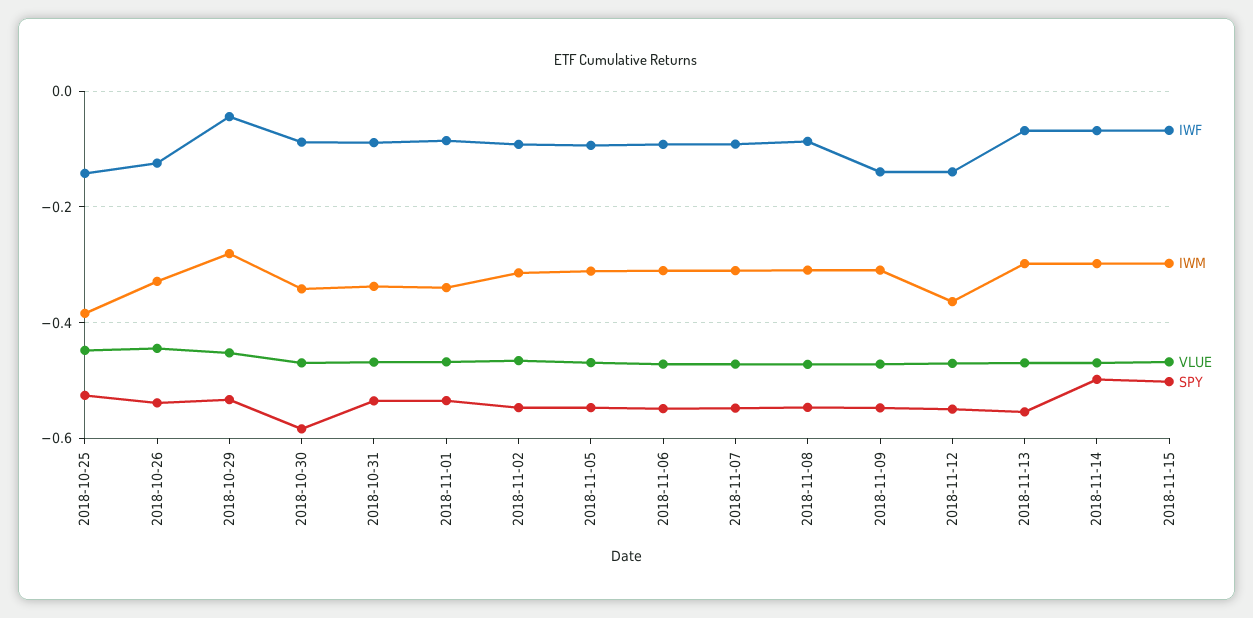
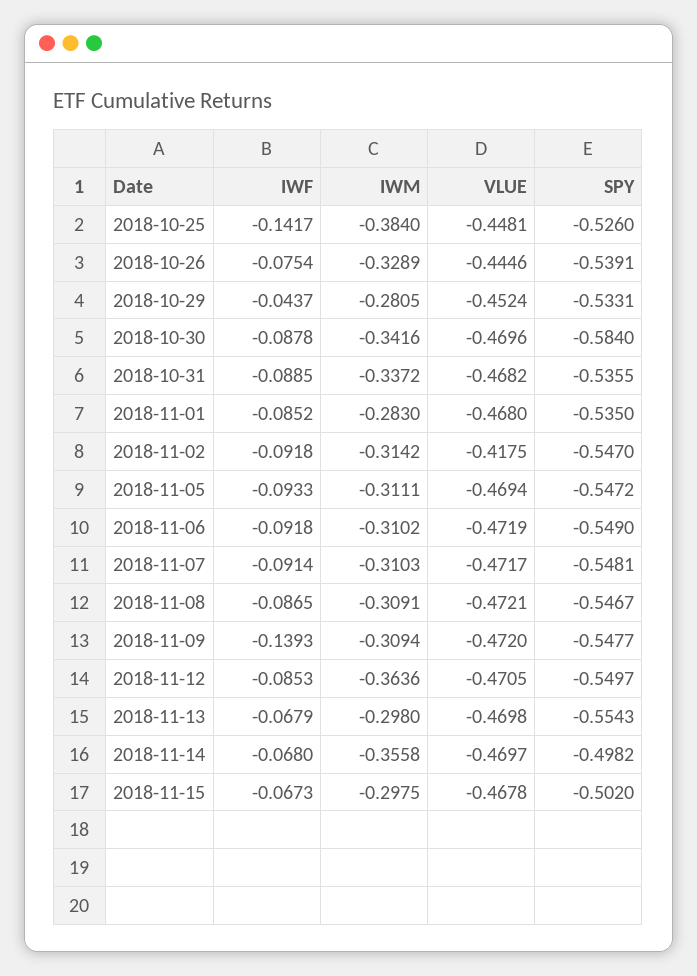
  {
    "IWF": {
      "2018-10-25": -0.1417,
-     "2018-10-26": -0.12,
+     "2018-10-26": -0.0754,
      "2018-10-29": -0.0437,
      "2018-10-30": -0.0878,
      "2018-10-31": -0.0885,
      "2018-11-01": -0.0852,
      "2018-11-02": -0.0918,
      "2018-11-05": -0.0933,
      "2018-11-06": -0.0918,
      "2018-11-07": -0.0914,
      "2018-11-08": -0.0865,
      "2018-11-09": -0.1393,
-     "2018-11-12": -0.14,
+     "2018-11-12": -0.0853,
      "2018-11-13": -0.0679,
      "2018-11-14": -0.068,
      "2018-11-15": -0.0673
    },
    "IWM": {
      "2018-10-25": -0.384,
      "2018-10-26": -0.3289,
      "2018-10-29": -0.2805,
      "2018-10-30": -0.3416,
      "2018-10-31": -0.3372,
-     "2018-11-01": -0.34,
+     "2018-11-01": -0.283,
      "2018-11-02": -0.3142,
      "2018-11-05": -0.3111,
      "2018-11-06": -0.3102,
      "2018-11-07": -0.3103,
      "2018-11-08": -0.3091,
      "2018-11-09": -0.3094,
      "2018-11-12": -0.3636,
      "2018-11-13": -0.298,
-     "2018-11-14": -0.3,
+     "2018-11-14": -0.3558,
      "2018-11-15": -0.2975
    },
    "VLUE": {
      "2018-10-25": -0.4481,
      "2018-10-26": -0.4446,
      "2018-10-29": -0.4524,
      "2018-10-30": -0.4696,
      "2018-10-31": -0.4682,
      "2018-11-01": -0.468,
-     "2018-11-02": -0.46,
+     "2018-11-02": -0.4175,
      "2018-11-05": -0.4694,
      "2018-11-06": -0.4719,
      "2018-11-07": -0.4717,
      "2018-11-08": -0.4721,
      "2018-11-09": -0.472,
      "2018-11-12": -0.4705,
      "2018-11-13": -0.4698,
      "2018-11-14": -0.4697,
      "2018-11-15": -0.4678
    },
    "SPY": {
      "2018-10-25": -0.526,
      "2018-10-26": -0.5391,
      "2018-10-29": -0.5331,
      "2018-10-30": -0.584,
      "2018-10-31": -0.5355,
      "2018-11-01": -0.535,
      "2018-11-02": -0.547,
      "2018-11-05": -0.5472,
      "2018-11-06": -0.549,
      "2018-11-07": -0.5481,
      "2018-11-08": -0.5467,
      "2018-11-09": -0.5477,
      "2018-11-12": -0.5497,
      "2018-11-13": -0.5543,
      "2018-11-14": -0.4982,
      "2018-11-15": -0.502
    }
  }

